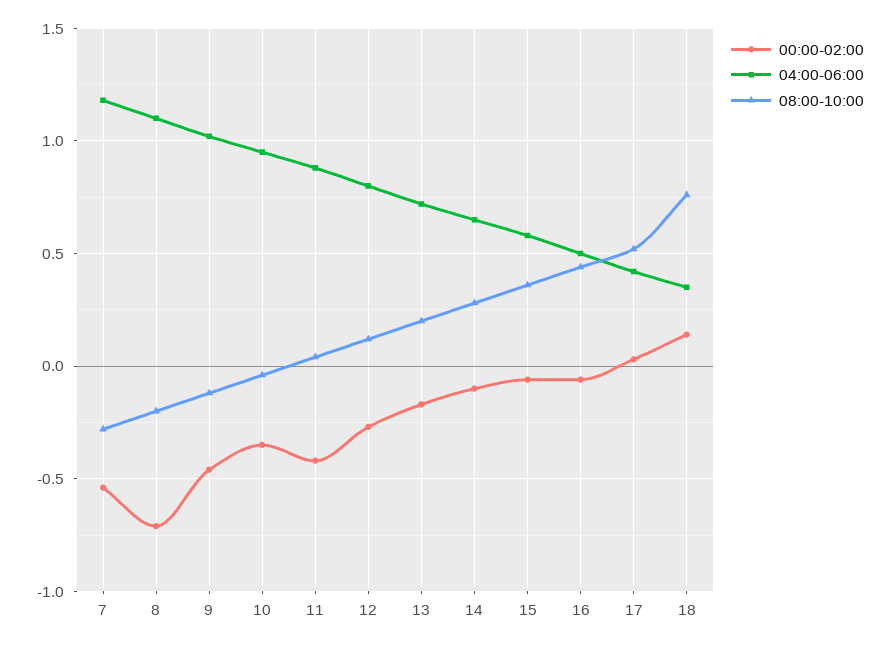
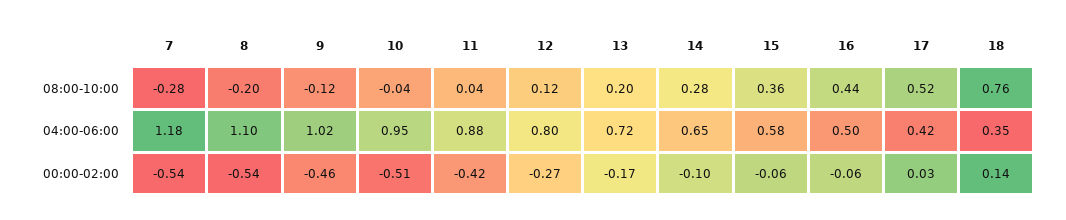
  {
    "00:00-02:00": {
      "7": -0.54,
-     "8": -0.7,
+     "8": -0.54,
      "9": -0.46,
-     "10": -0.35,
+     "10": -0.51,
      "11": -0.42,
      "12": -0.27,
      "13": -0.17,
      "14": -0.1,
      "15": -0.06,
      "16": -0.06,
      "17": 0.03,
      "18": 0.14
    },
    "04:00-06:00": {
      "7": 1.18,
      "8": 1.1,
      "9": 1.02,
      "10": 0.95,
      "11": 0.88,
      "12": 0.8,
      "13": 0.72,
      "14": 0.65,
      "15": 0.58,
      "16": 0.5,
      "17": 0.42,
      "18": 0.35
    },
    "08:00-10:00": {
      "7": -0.28,
      "8": -0.2,
      "9": -0.12,
      "10": -0.04,
      "11": 0.04,
      "12": 0.12,
      "13": 0.2,
      "14": 0.28,
      "15": 0.36,
      "16": 0.44,
      "17": 0.52,
      "18": 0.76
    }
  }

